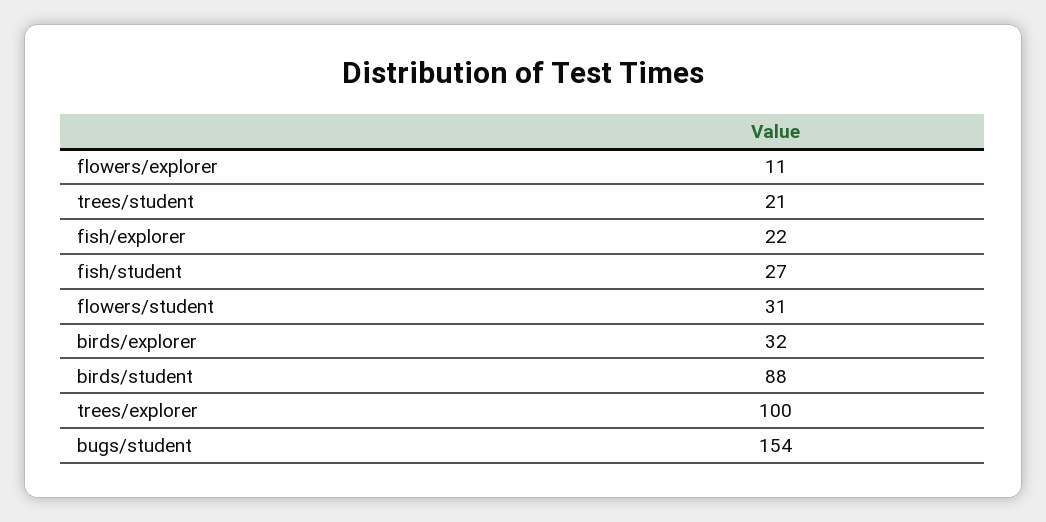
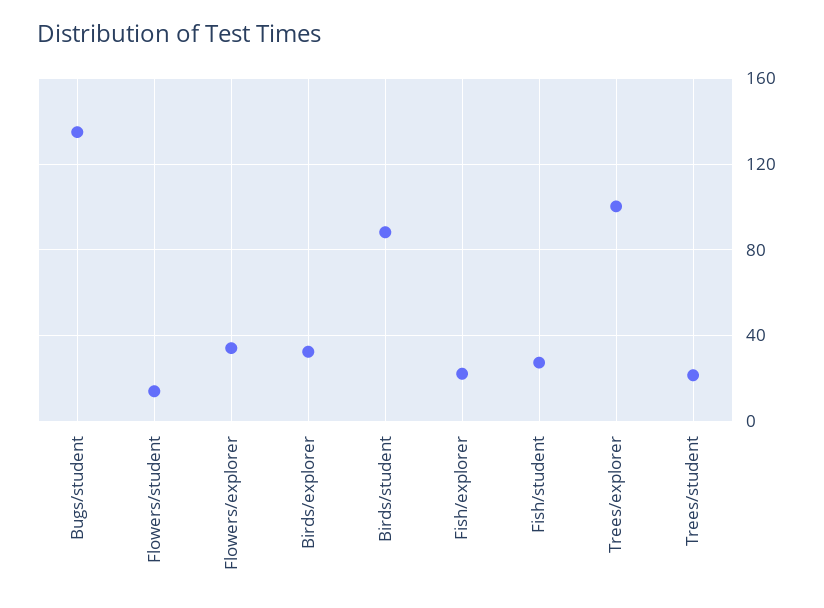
  {
-   "flowers/explorer": 11,
+   "flowers/explorer": 35,
    "trees/student": 21,
    "fish/explorer": 22,
    "fish/student": 27,
-   "flowers/student": 31,
+   "flowers/student": 15,
    "birds/explorer": 32,
    "birds/student": 88,
    "trees/explorer": 100,
-   "bugs/student": 154
+   "bugs/student": 135
  }

